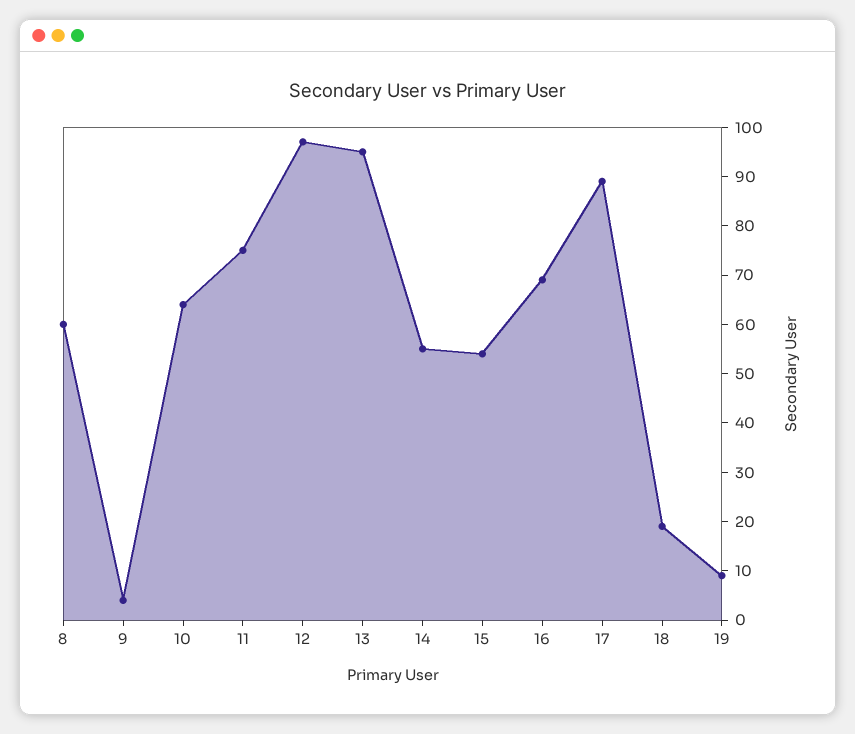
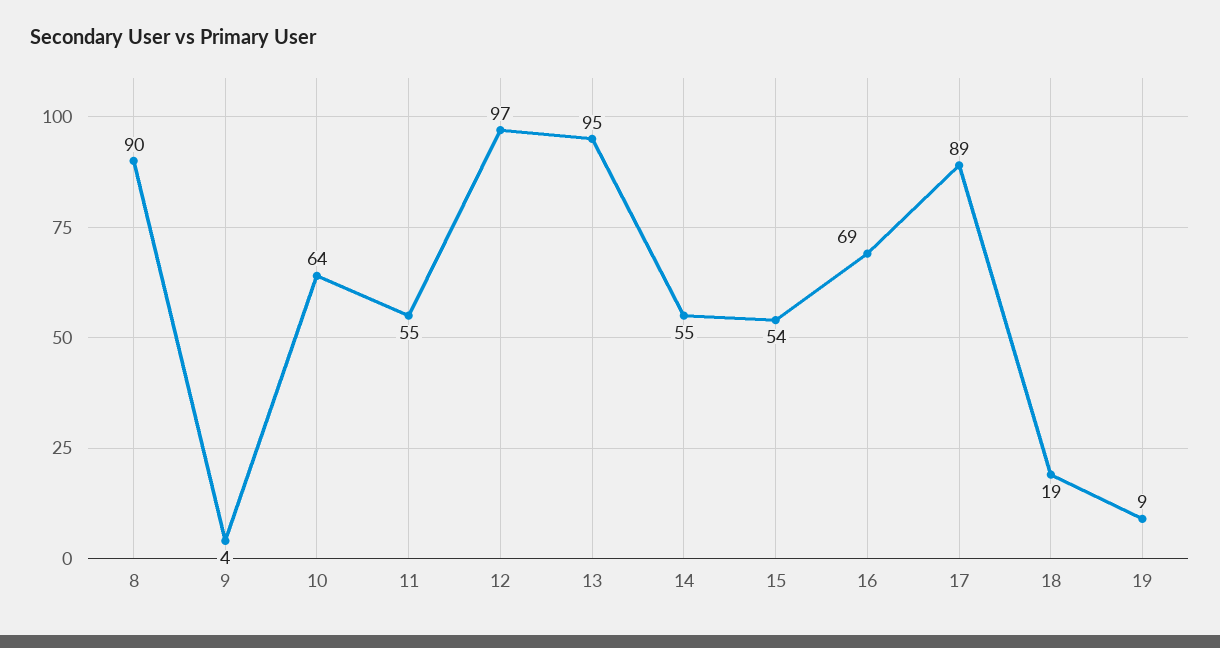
  {
-   "8": 60,
+   "8": 90,
    "9": 4,
    "10": 64,
-   "11": 75,
+   "11": 55,
    "12": 97,
    "13": 95,
    "14": 55,
    "15": 54,
    "16": 69,
    "17": 89,
    "18": 19,
    "19": 9
  }

